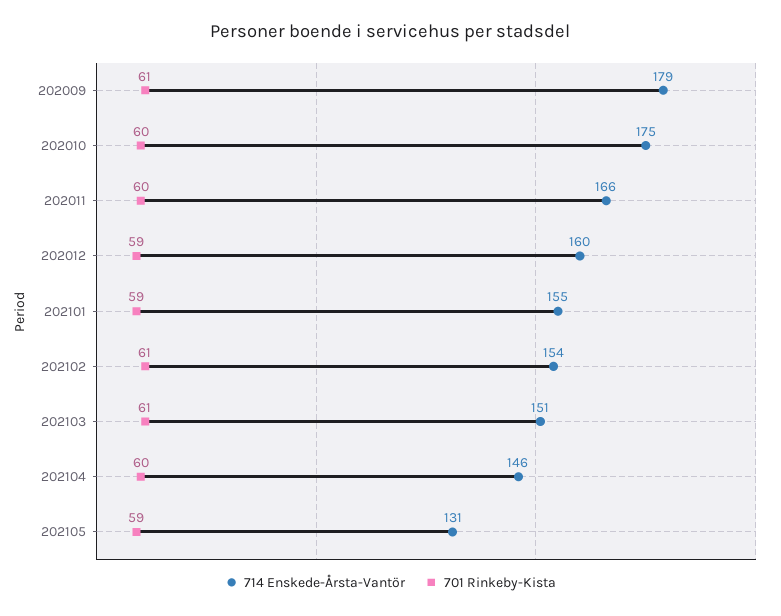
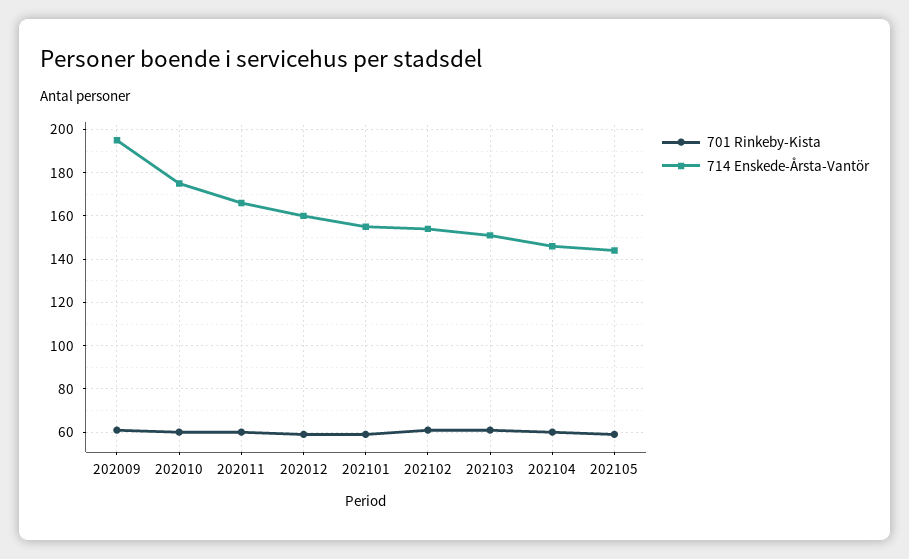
  {
    "714 Enskede-Årsta-Vantör": {
-     "202009": 179,
+     "202009": 195,
      "202010": 175,
      "202011": 166,
      "202012": 160,
      "202101": 155,
      "202102": 154,
      "202103": 151,
      "202104": 146,
-     "202105": 131
+     "202105": 145
    },
    "701 Rinkeby-Kista": {
      "202009": 61,
      "202010": 60,
      "202011": 60,
      "202012": 59,
      "202101": 59,
      "202102": 61,
      "202103": 61,
      "202104": 60,
      "202105": 59
    }
  }

